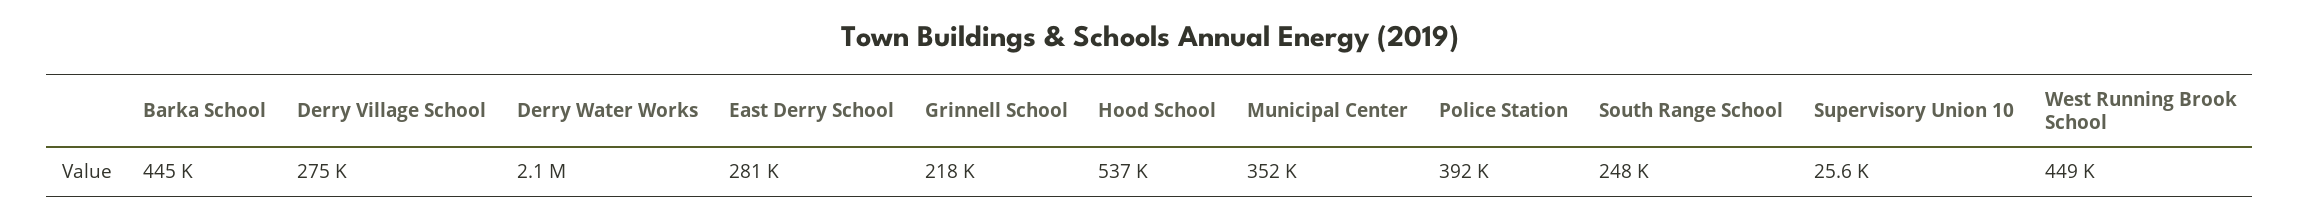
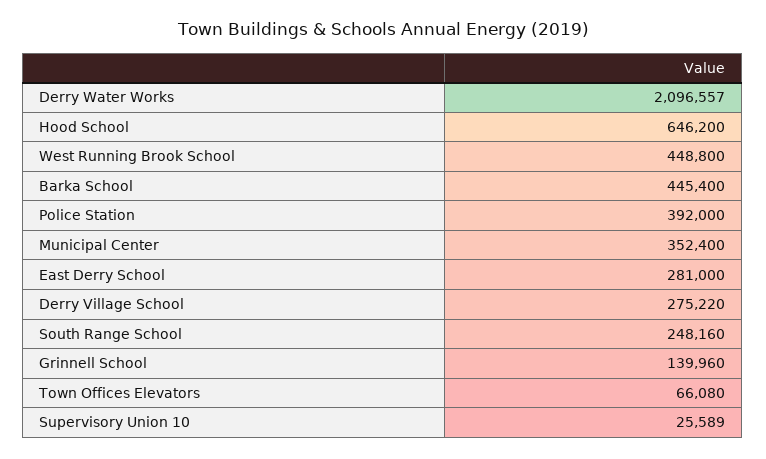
  {
    "Barka School": 445400,
    "Derry Village School": 275220,
    "Derry Water Works": 2096557,
    "East Derry School": 281000,
-   "Grinnell School": 218000,
+   "Grinnell School": 139960,
-   "Hood School": 537000,
+   "Hood School": 646200,
    "Municipal Center": 352400,
    "Police Station": 392000,
    "South Range School": 248160,
    "Supervisory Union 10": 25589,
-   "West Running Brook School": 448800
+   "West Running Brook School": 448800,
+   "Town Offices Elevators": 66080
  }

